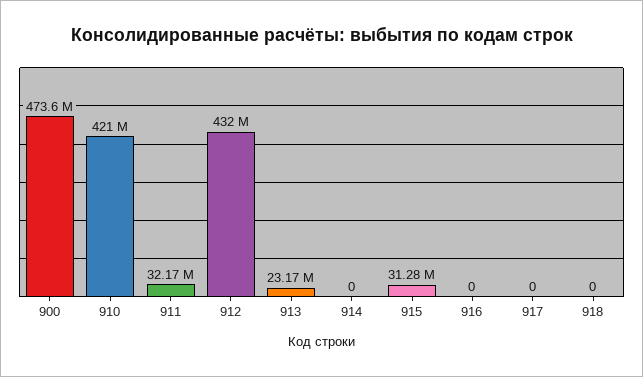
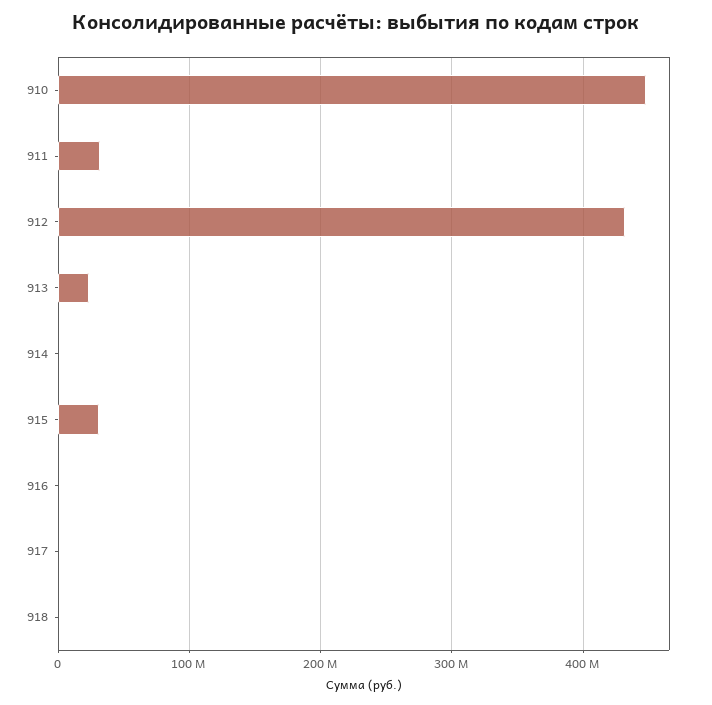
  {
-   "900": 473600000,
-   "910": 421000000,
+   "910": 450000000,
    "911": 32170000,
    "912": 432000000,
    "913": 23170000,
    "914": 0,
    "915": 31280000,
    "916": 0,
    "917": 0,
    "918": 0
  }

